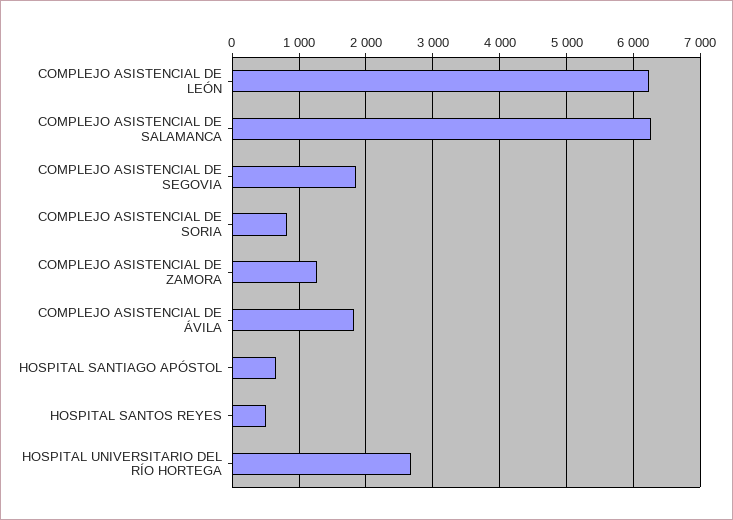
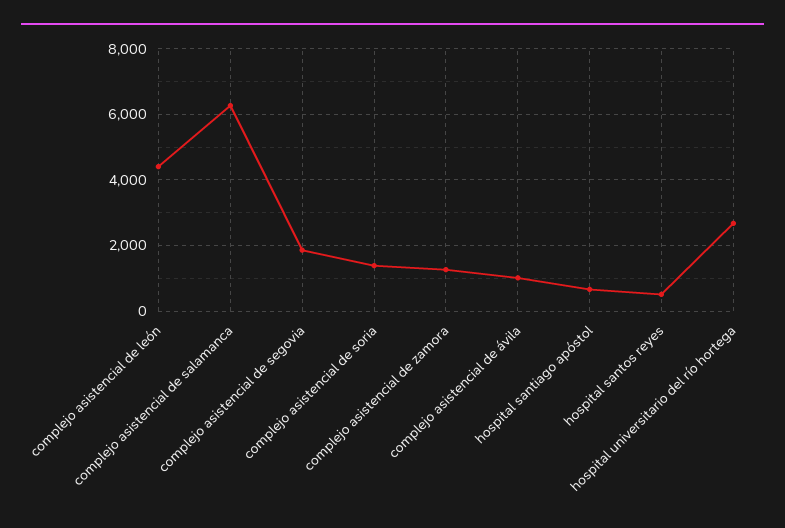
  {
-   "COMPLEJO ASISTENCIAL DE LEÓN": 6200,
+   "COMPLEJO ASISTENCIAL DE LEÓN": 4400,
    "COMPLEJO ASISTENCIAL DE SALAMANCA": 6300,
    "COMPLEJO ASISTENCIAL DE SEGOVIA": 1900,
-   "COMPLEJO ASISTENCIAL DE SORIA": 800,
+   "COMPLEJO ASISTENCIAL DE SORIA": 1400,
    "COMPLEJO ASISTENCIAL DE ZAMORA": 1300,
-   "COMPLEJO ASISTENCIAL DE ÁVILA": 1800,
+   "COMPLEJO ASISTENCIAL DE ÁVILA": 1000,
    "HOSPITAL SANTIAGO APÓSTOL": 700,
    "HOSPITAL SANTOS REYES": 500,
    "HOSPITAL UNIVERSITARIO DEL RÍO HORTEGA": 2700
  }

